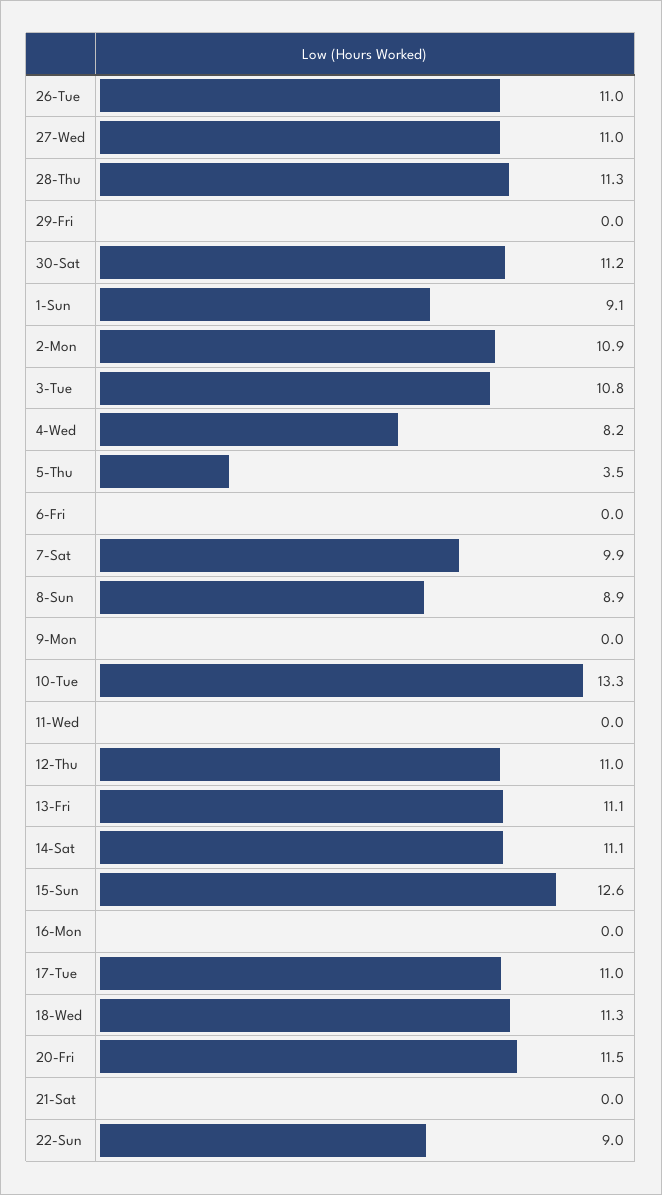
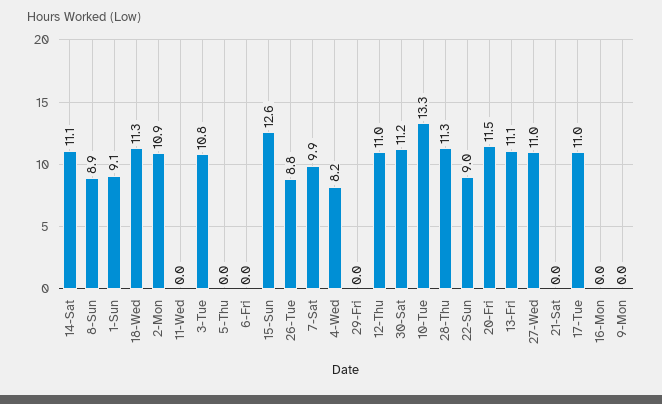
  {
-   "26-Tue": 11,
+   "26-Tue": 8.8,
    "27-Wed": 11,
    "28-Thu": 11.3,
    "29-Fri": 0,
    "30-Sat": 11.2,
    "1-Sun": 9.1,
    "2-Mon": 10.9,
    "3-Tue": 10.8,
    "4-Wed": 8.2,
-   "5-Thu": 3.5,
+   "5-Thu": 0,
    "6-Fri": 0,
    "7-Sat": 9.9,
    "8-Sun": 8.9,
    "9-Mon": 0,
    "10-Tue": 13.3,
    "11-Wed": 0,
    "12-Thu": 11,
    "13-Fri": 11.1,
    "14-Sat": 11.1,
    "15-Sun": 12.6,
    "16-Mon": 0,
    "17-Tue": 11,
    "18-Wed": 11.3,
    "20-Fri": 11.5,
    "21-Sat": 0,
    "22-Sun": 9
  }

